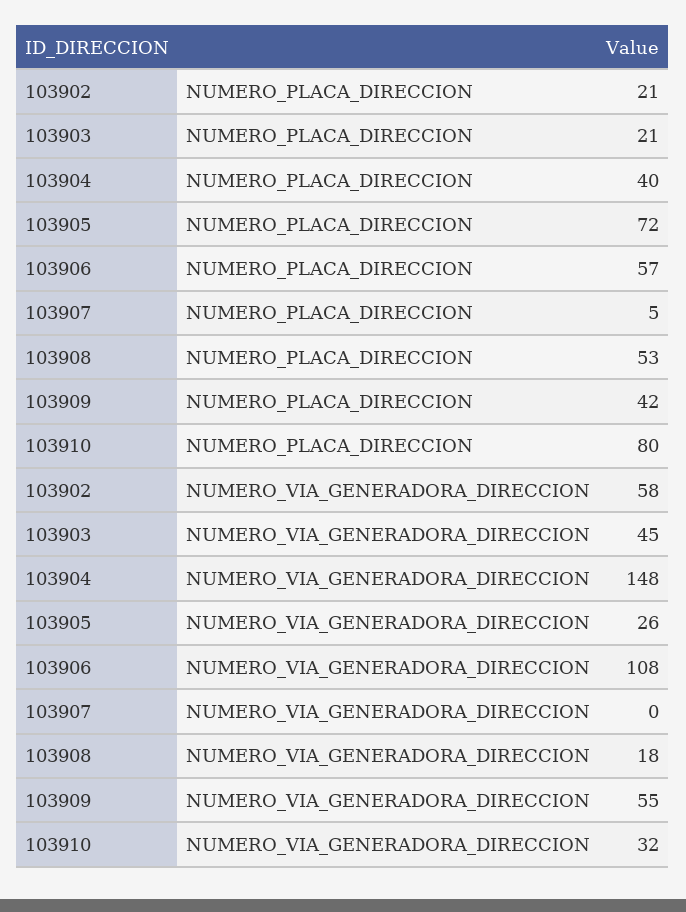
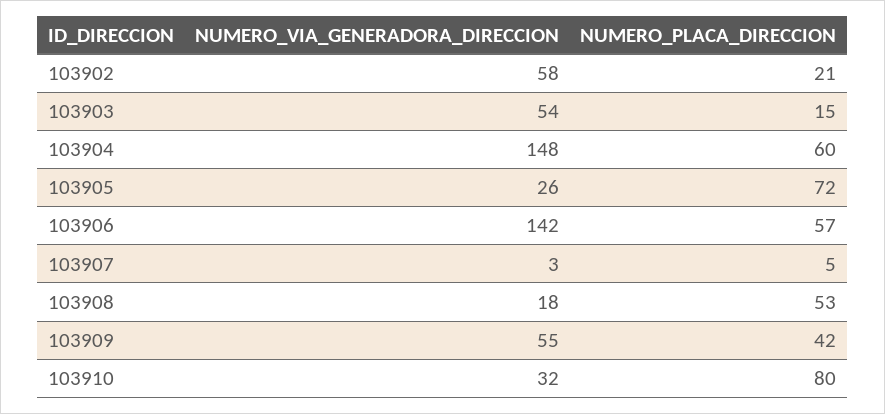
  {
    "103902": {
      "NUMERO_PLACA_DIRECCION": 21,
      "NUMERO_VIA_GENERADORA_DIRECCION": 58
    },
    "103903": {
-     "NUMERO_PLACA_DIRECCION": 21,
+     "NUMERO_PLACA_DIRECCION": 15,
-     "NUMERO_VIA_GENERADORA_DIRECCION": 45
+     "NUMERO_VIA_GENERADORA_DIRECCION": 54
    },
    "103904": {
-     "NUMERO_PLACA_DIRECCION": 40,
+     "NUMERO_PLACA_DIRECCION": 60,
      "NUMERO_VIA_GENERADORA_DIRECCION": 148
    },
    "103905": {
      "NUMERO_PLACA_DIRECCION": 72,
      "NUMERO_VIA_GENERADORA_DIRECCION": 26
    },
    "103906": {
      "NUMERO_PLACA_DIRECCION": 57,
-     "NUMERO_VIA_GENERADORA_DIRECCION": 108
+     "NUMERO_VIA_GENERADORA_DIRECCION": 142
    },
    "103907": {
      "NUMERO_PLACA_DIRECCION": 5,
-     "NUMERO_VIA_GENERADORA_DIRECCION": 0
+     "NUMERO_VIA_GENERADORA_DIRECCION": 3
    },
    "103908": {
      "NUMERO_PLACA_DIRECCION": 53,
      "NUMERO_VIA_GENERADORA_DIRECCION": 18
    },
    "103909": {
      "NUMERO_PLACA_DIRECCION": 42,
      "NUMERO_VIA_GENERADORA_DIRECCION": 55
    },
    "103910": {
      "NUMERO_PLACA_DIRECCION": 80,
      "NUMERO_VIA_GENERADORA_DIRECCION": 32
    }
  }

